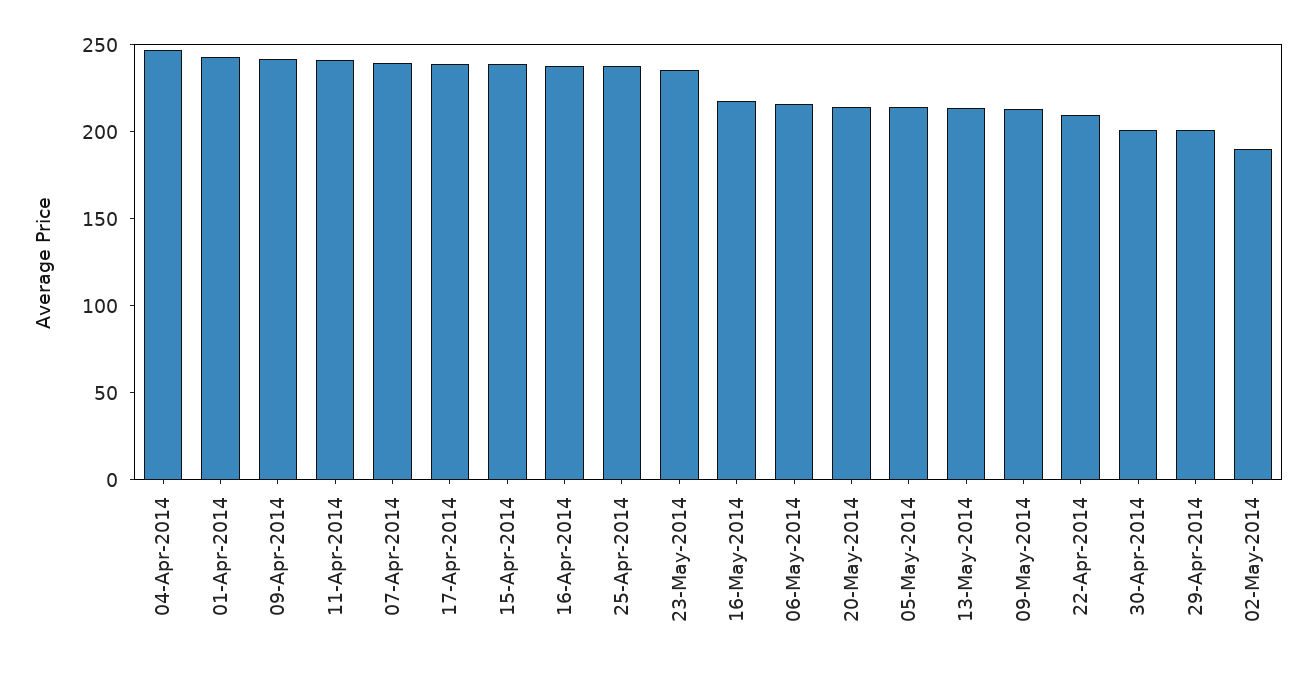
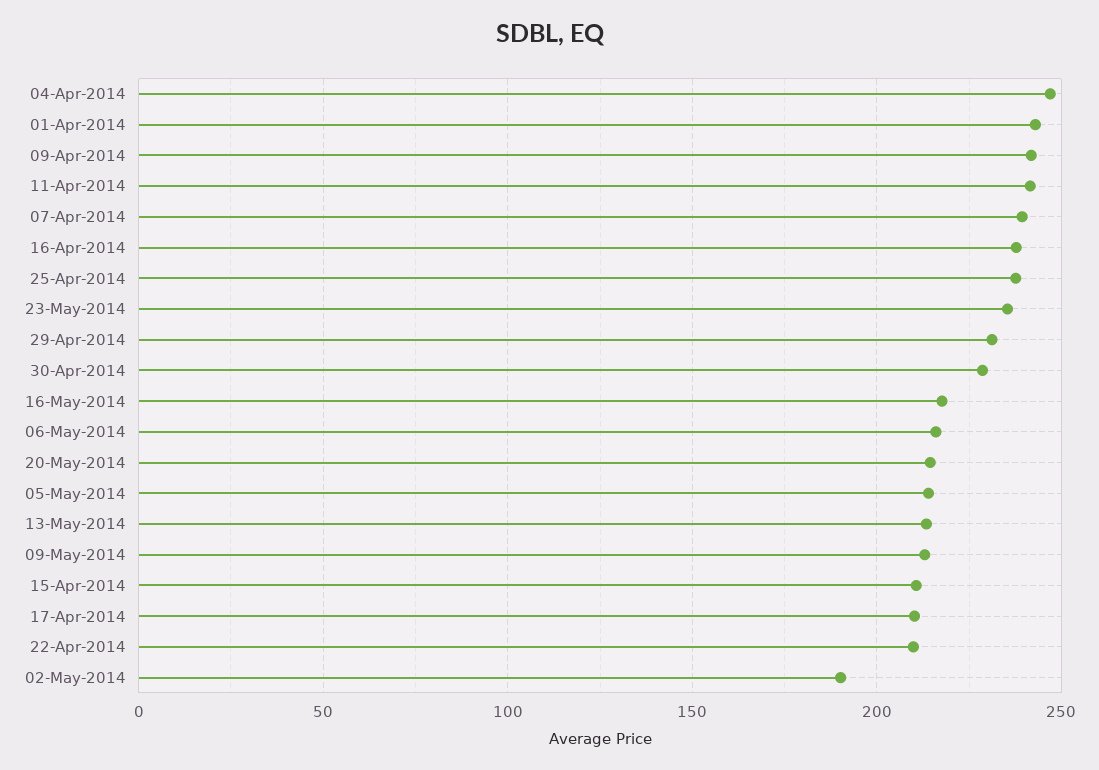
  {
    "04-Apr-2014": 245,
    "01-Apr-2014": 245,
    "09-Apr-2014": 240,
    "11-Apr-2014": 240,
    "07-Apr-2014": 240,
-   "17-Apr-2014": 240,
+   "17-Apr-2014": 210,
-   "15-Apr-2014": 240,
+   "15-Apr-2014": 210,
    "16-Apr-2014": 240,
    "25-Apr-2014": 240,
    "23-May-2014": 235,
    "16-May-2014": 220,
    "06-May-2014": 215,
    "20-May-2014": 215,
    "05-May-2014": 215,
    "13-May-2014": 215,
    "09-May-2014": 215,
    "22-Apr-2014": 210,
-   "30-Apr-2014": 200,
+   "30-Apr-2014": 230,
-   "29-Apr-2014": 200,
+   "29-Apr-2014": 230,
    "02-May-2014": 190
  }

